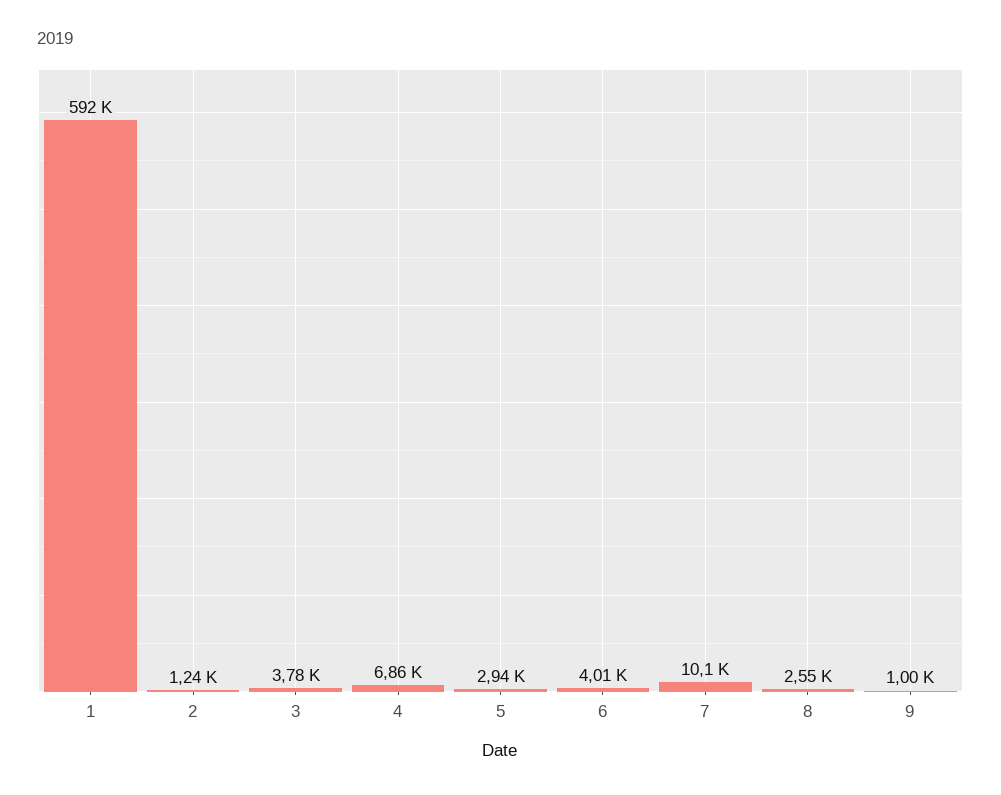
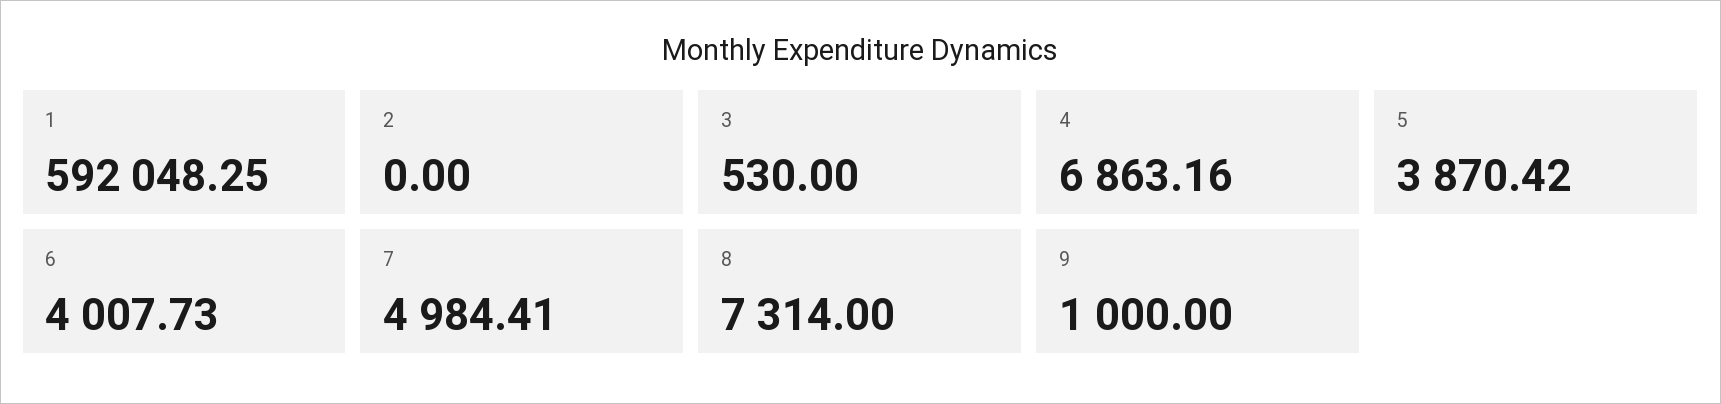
  {
    "1": 592048.25,
-   "2": 1240,
+   "2": 0,
-   "3": 3780,
+   "3": 530,
    "4": 6863.16,
-   "5": 2940,
+   "5": 3870.42,
    "6": 4007.73,
-   "7": 10100,
+   "7": 4984.41,
-   "8": 2550,
+   "8": 7314,
    "9": 1000
  }

